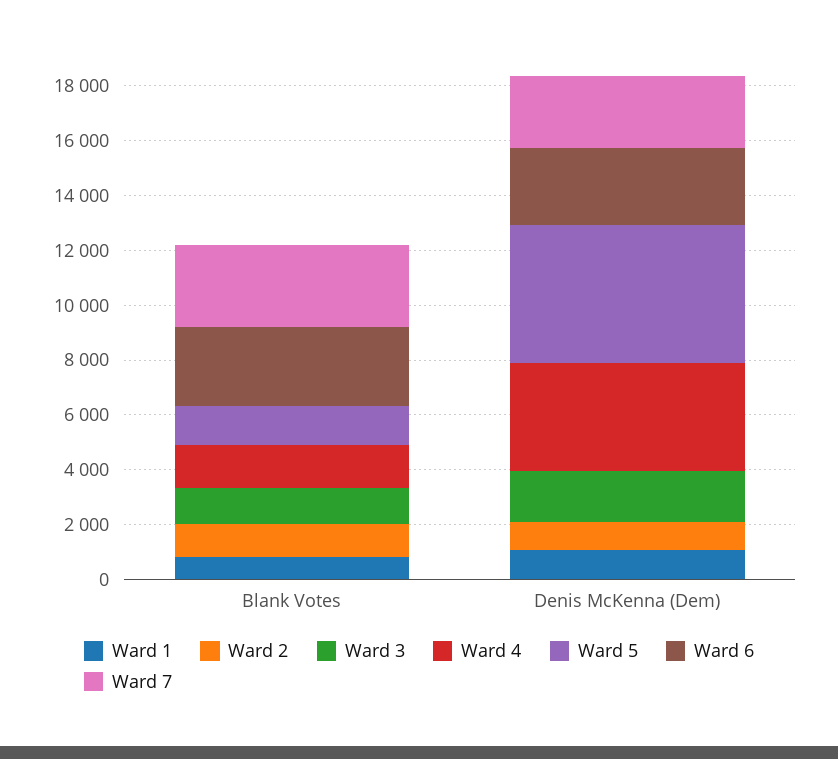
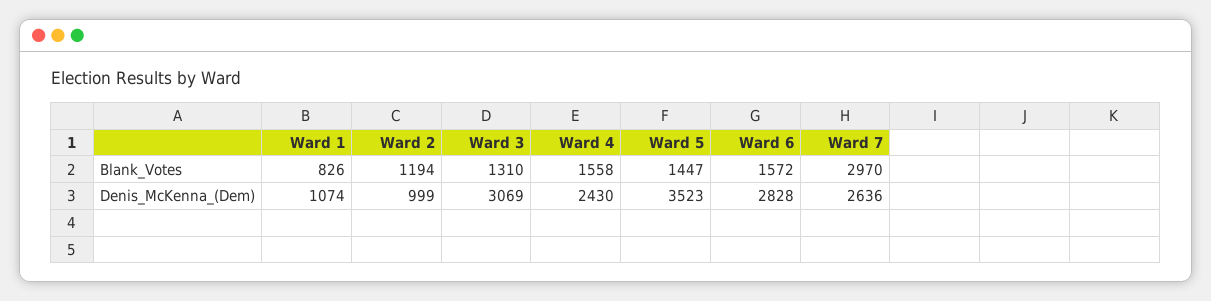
  {
    "Ward 1": {
      "Blank Votes": 826,
      "Denis McKenna (Dem)": 1074
    },
    "Ward 2": {
      "Blank Votes": 1194,
      "Denis McKenna (Dem)": 999
    },
    "Ward 3": {
      "Blank Votes": 1310,
-     "Denis McKenna (Dem)": 2000
+     "Denis McKenna (Dem)": 3069
    },
    "Ward 4": {
      "Blank Votes": 1558,
-     "Denis McKenna (Dem)": 4000
+     "Denis McKenna (Dem)": 2430
    },
    "Ward 5": {
      "Blank Votes": 1447,
-     "Denis McKenna (Dem)": 5000
+     "Denis McKenna (Dem)": 3523
    },
    "Ward 6": {
-     "Blank Votes": 3000,
+     "Blank Votes": 1572,
      "Denis McKenna (Dem)": 2828
    },
    "Ward 7": {
      "Blank Votes": 2970,
      "Denis McKenna (Dem)": 2636
    }
  }

